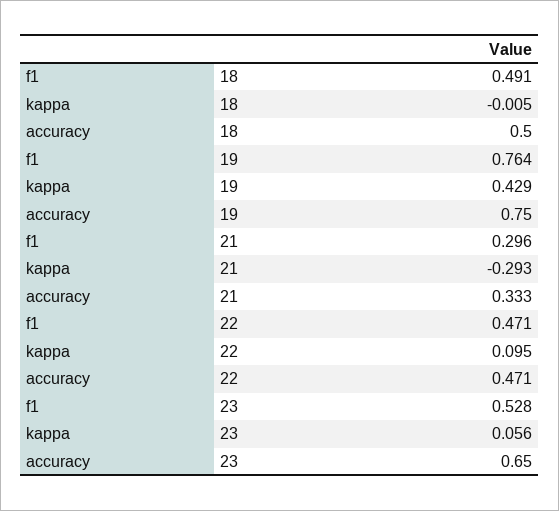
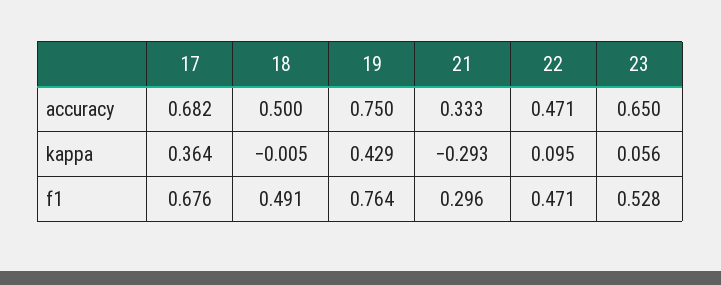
  {
    "f1": {
      "18": 0.491,
      "19": 0.764,
      "21": 0.296,
      "22": 0.471,
-     "23": 0.528
+     "23": 0.528,
+     "17": 0.676
    },
    "kappa": {
      "18": -0.005,
      "19": 0.429,
      "21": -0.293,
      "22": 0.095,
-     "23": 0.056
+     "23": 0.056,
+     "17": 0.364
    },
    "accuracy": {
      "18": 0.5,
      "19": 0.75,
      "21": 0.333,
      "22": 0.471,
-     "23": 0.65
+     "23": 0.65,
+     "17": 0.682
    }
  }

